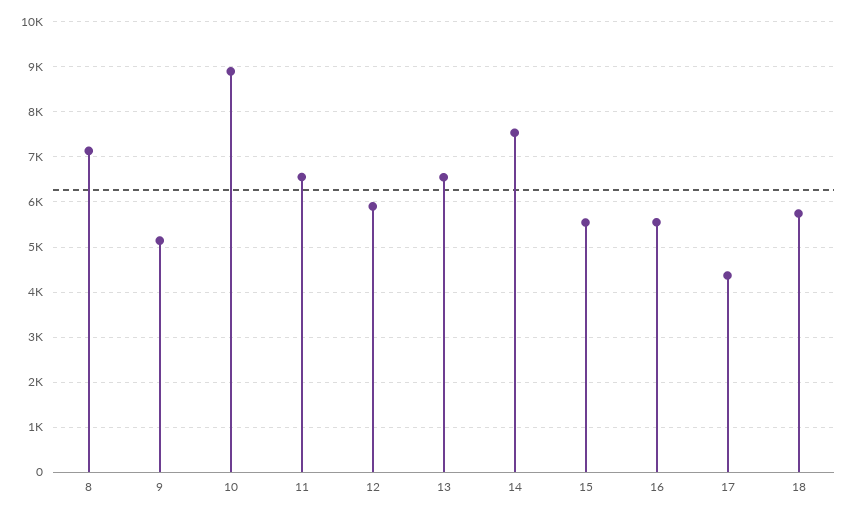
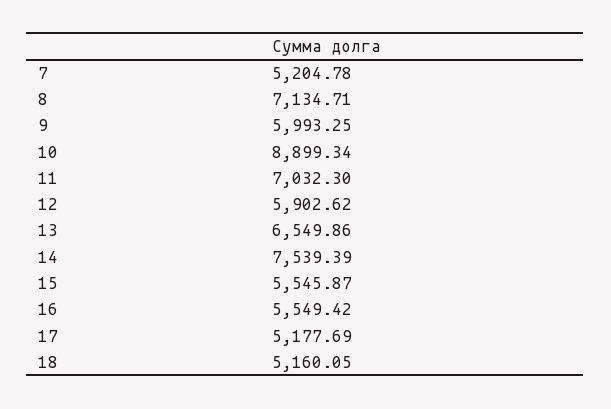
  {
    "8": 7134.71,
-   "9": 5200,
+   "9": 5993.25,
    "10": 8899.34,
-   "11": 6600,
+   "11": 7032.3,
    "12": 5902.62,
    "13": 6549.86,
    "14": 7539.39,
    "15": 5545.87,
    "16": 5549.42,
-   "17": 4400,
+   "17": 5177.69,
-   "18": 5800
+   "18": 5160.05,
+   "7": 5204.78
  }

